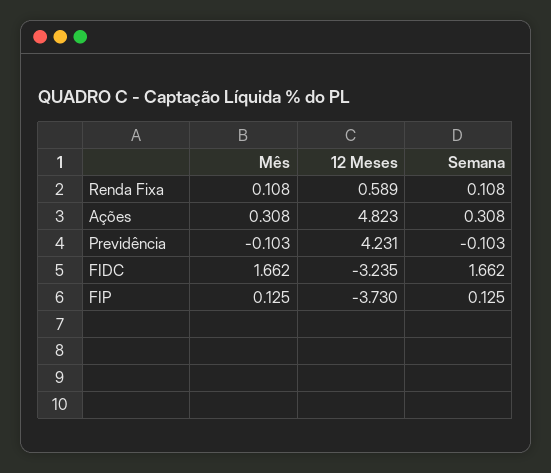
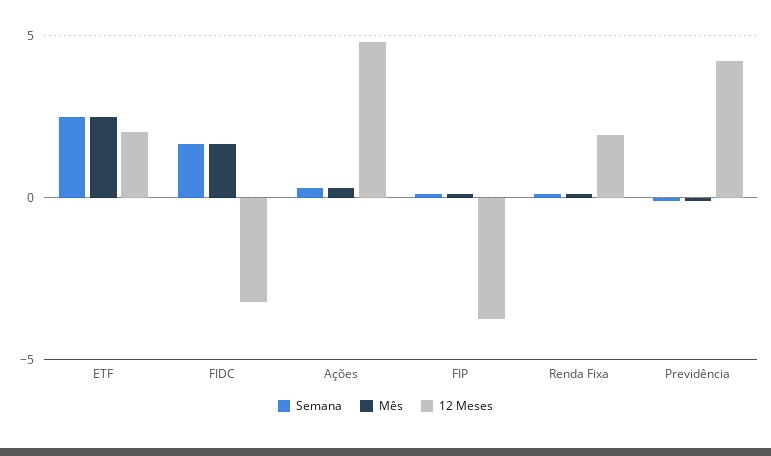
  {
    "Mês": {
      "Renda Fixa": 0.108,
      "Ações": 0.308,
      "Previdência": -0.103,
      "FIDC": 1.662,
-     "FIP": 0.125
+     "FIP": 0.125,
+     "ETF": 2.5
    },
    "12 Meses": {
-     "Renda Fixa": 0.589,
+     "Renda Fixa": 2,
      "Ações": 4.823,
      "Previdência": 4.231,
      "FIDC": -3.235,
-     "FIP": -3.73
+     "FIP": -3.73,
+     "ETF": 2
    },
    "Semana": {
      "Renda Fixa": 0.108,
      "Ações": 0.308,
      "Previdência": -0.103,
      "FIDC": 1.662,
-     "FIP": 0.125
+     "FIP": 0.125,
+     "ETF": 2.5
    }
  }

